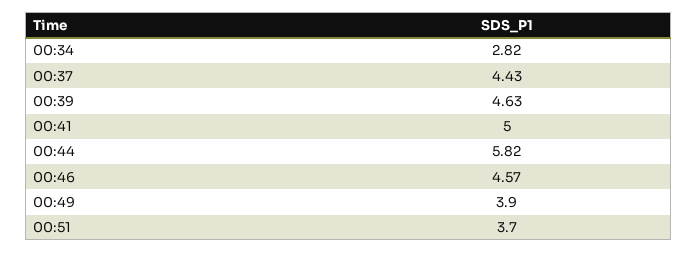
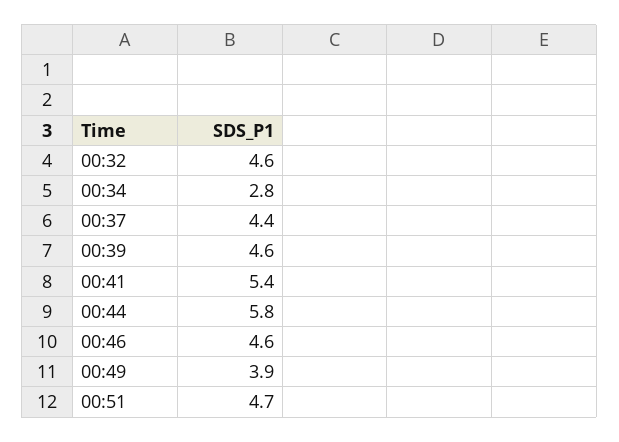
  {
    "00:34": 2.82,
    "00:37": 4.43,
    "00:39": 4.63,
-   "00:41": 5,
+   "00:41": 5.4,
    "00:44": 5.82,
    "00:46": 4.57,
    "00:49": 3.9,
-   "00:51": 3.7
+   "00:51": 4.7,
+   "00:32": 4.6
  }

